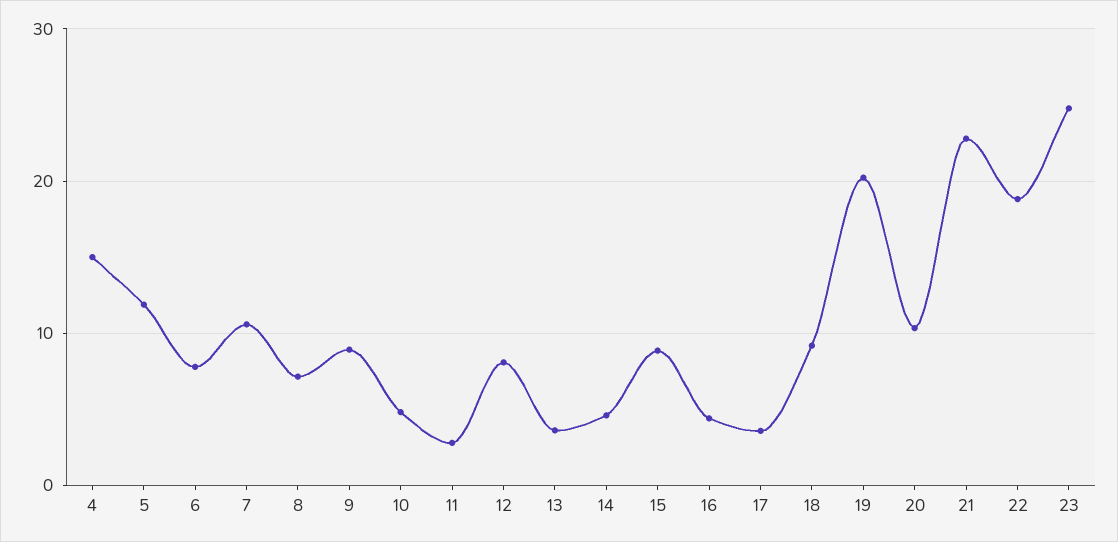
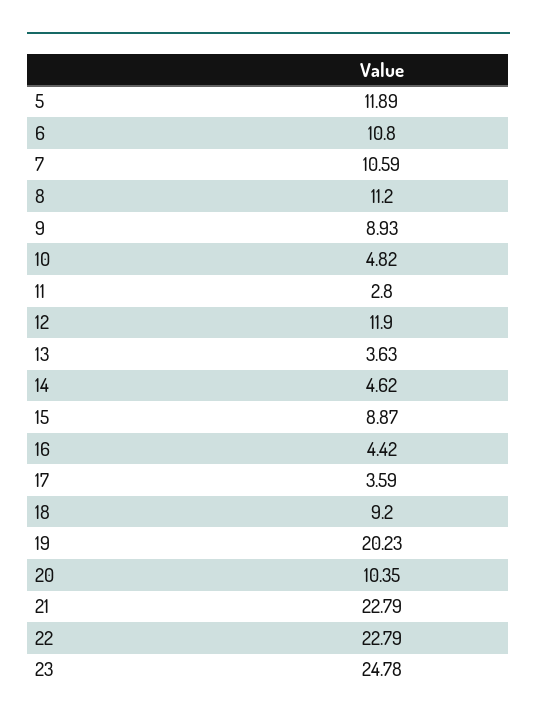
  {
-   "4": 15,
    "5": 11.89,
-   "6": 8,
+   "6": 10.8,
    "7": 10.59,
-   "8": 7,
+   "8": 11.2,
    "9": 8.93,
    "10": 4.82,
    "11": 2.8,
-   "12": 8,
+   "12": 11.9,
    "13": 3.63,
    "14": 4.62,
    "15": 8.87,
    "16": 4.42,
    "17": 3.59,
    "18": 9.2,
    "19": 20.23,
    "20": 10.35,
    "21": 22.79,
-   "22": 19,
+   "22": 22.79,
    "23": 24.78
  }

